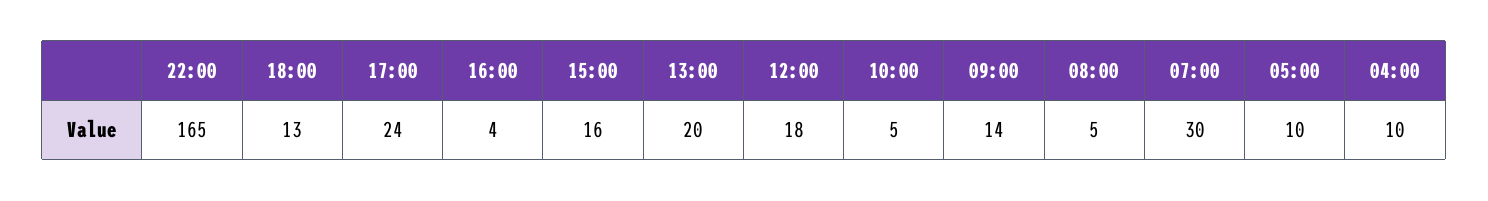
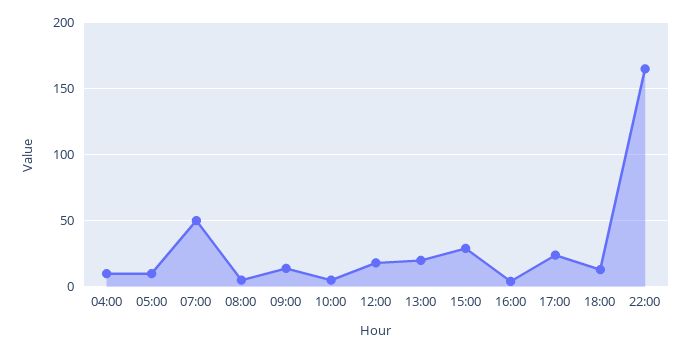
  {
    "22:00": 165,
    "18:00": 13,
    "17:00": 24,
    "16:00": 4,
-   "15:00": 16,
+   "15:00": 30,
    "13:00": 20,
    "12:00": 18,
    "10:00": 5,
    "09:00": 14,
    "08:00": 5,
-   "07:00": 30,
+   "07:00": 50,
    "05:00": 10,
    "04:00": 10
  }

